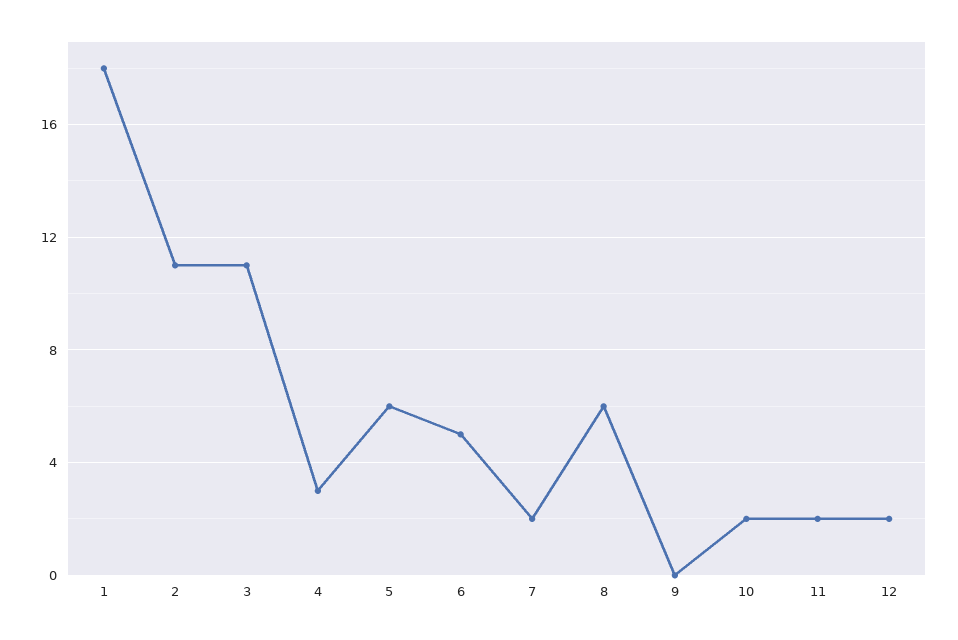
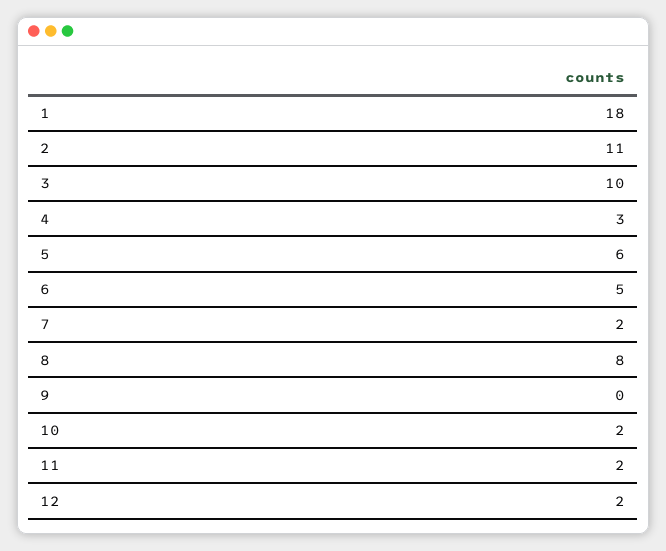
  {
    "1": 18,
    "2": 11,
-   "3": 11,
+   "3": 10,
    "4": 3,
    "5": 6,
    "6": 5,
    "7": 2,
-   "8": 6,
+   "8": 8,
    "9": 0,
    "10": 2,
    "11": 2,
    "12": 2
  }

